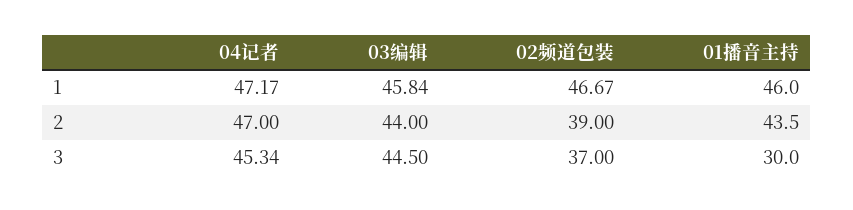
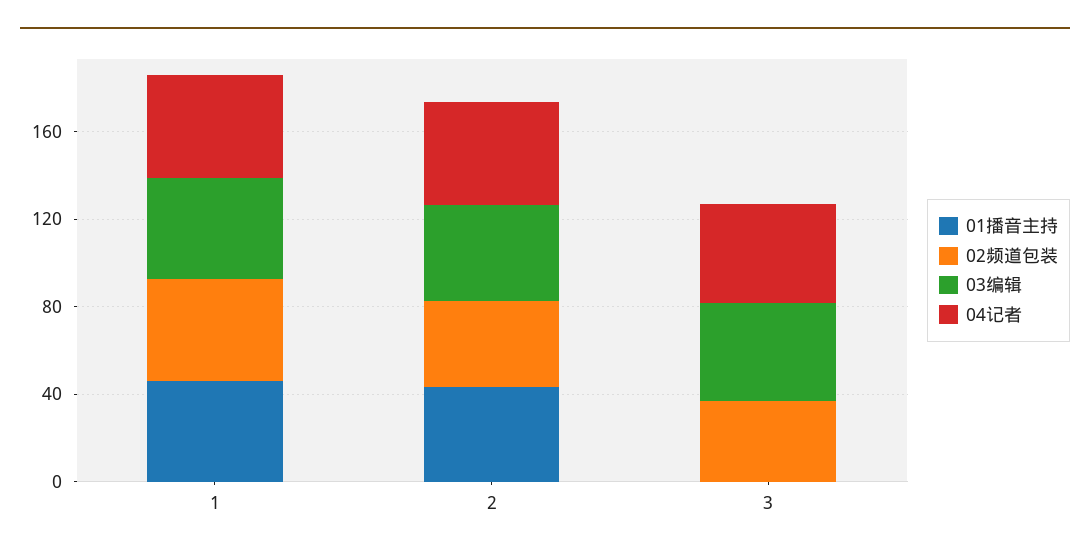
  {
    "04记者": {
      "1": 47.17,
      "2": 47,
      "3": 45.34
    },
    "03编辑": {
      "1": 45.84,
      "2": 44,
      "3": 44.5
    },
    "02频道包装": {
      "1": 46.67,
      "2": 39,
      "3": 37
    },
    "01播音主持": {
      "1": 46,
      "2": 43.5,
-     "3": 30
+     "3": 0
    }
  }

